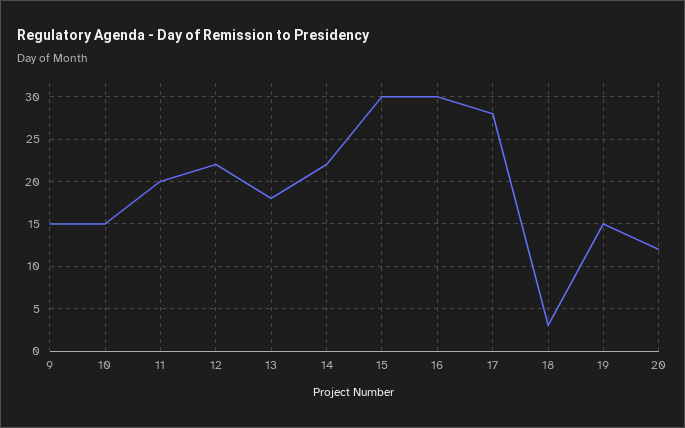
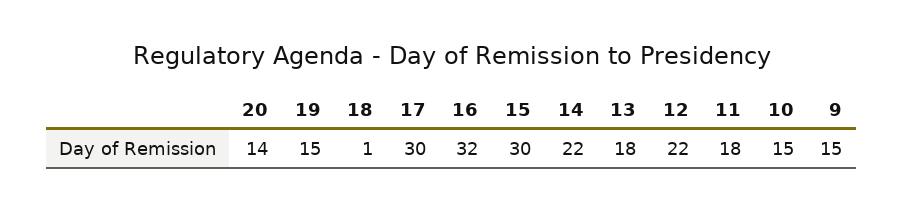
  {
    "9": 15,
    "10": 15,
-   "11": 20,
+   "11": 18,
    "12": 22,
    "13": 18,
    "14": 22,
    "15": 30,
-   "16": 30,
+   "16": 32,
-   "17": 28,
+   "17": 30,
-   "18": 3,
+   "18": 1,
    "19": 15,
-   "20": 12
+   "20": 14
  }

